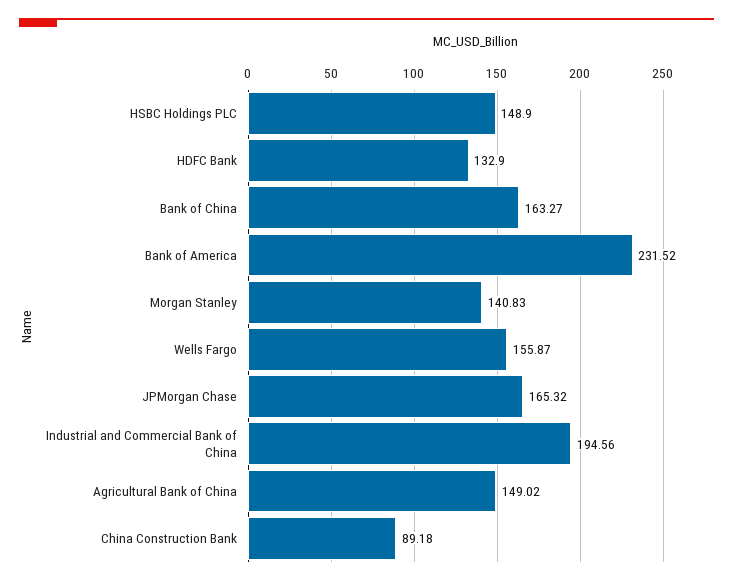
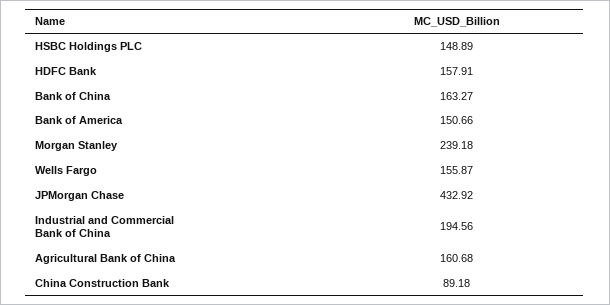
  {
-   "HSBC Holdings PLC": 148.9,
+   "HSBC Holdings PLC": 148.89,
-   "HDFC Bank": 132.9,
+   "HDFC Bank": 157.91,
    "Bank of China": 163.27,
-   "Bank of America": 231.52,
+   "Bank of America": 150.66,
-   "Morgan Stanley": 140.83,
+   "Morgan Stanley": 239.18,
    "Wells Fargo": 155.87,
-   "JPMorgan Chase": 165.32,
+   "JPMorgan Chase": 432.92,
    "Industrial and Commercial Bank of China": 194.56,
-   "Agricultural Bank of China": 149.02,
+   "Agricultural Bank of China": 160.68,
    "China Construction Bank": 89.18
  }

